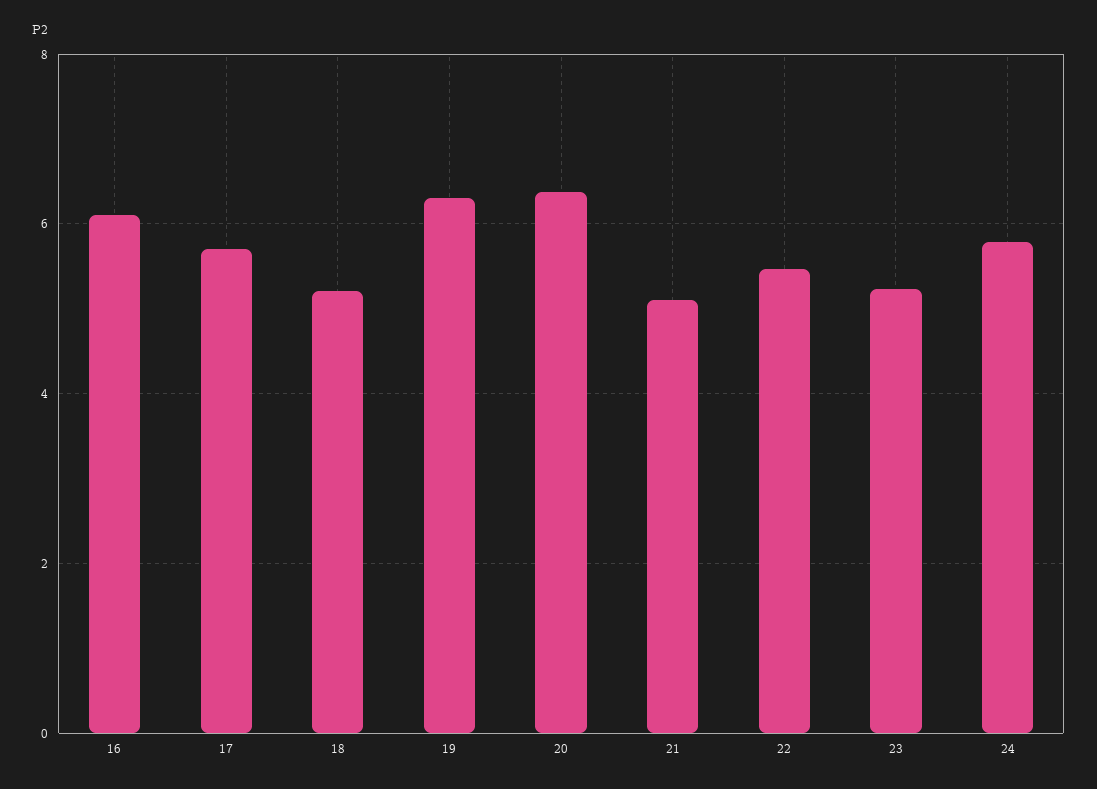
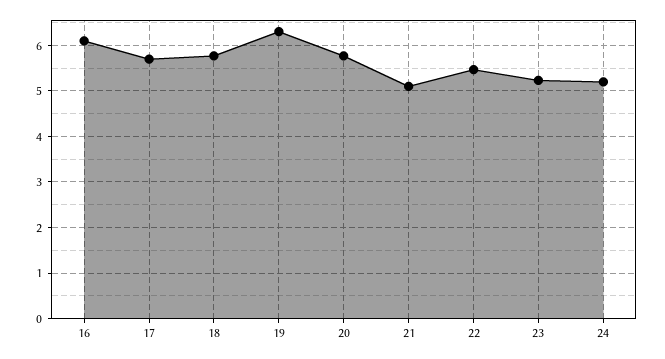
  {
    "16": 6.2,
    "17": 5.8,
-   "18": 5.2,
+   "18": 5.8,
    "19": 6.4,
-   "20": 6.4,
+   "20": 5.8,
    "21": 5.2,
    "22": 5.4,
    "23": 5.2,
-   "24": 5.8
+   "24": 5.2
  }

